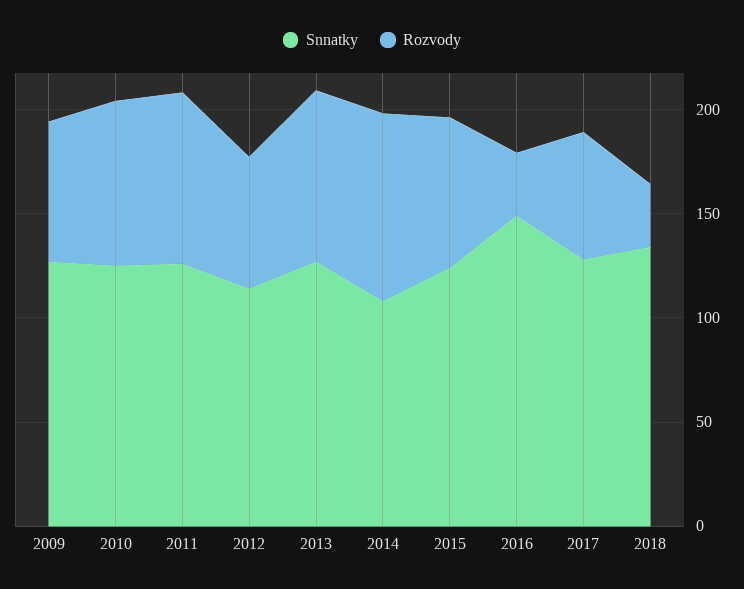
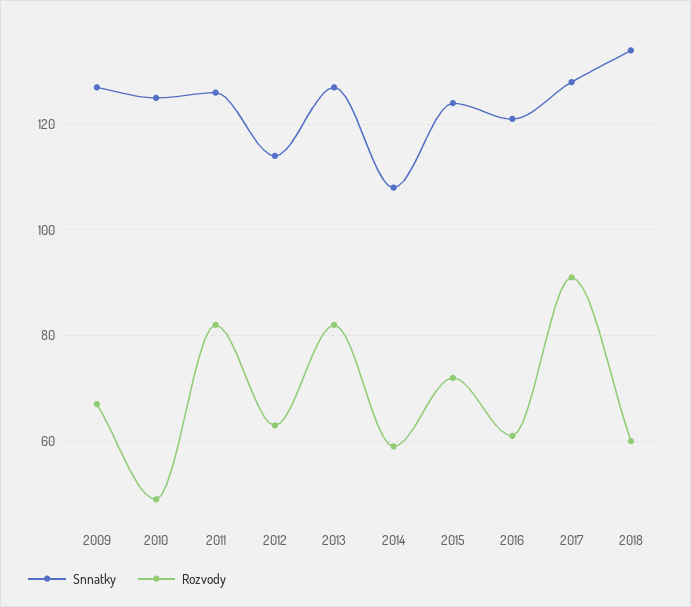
  {
    "Snnatky": {
      "2009": 125,
      "2010": 125,
      "2011": 125,
      "2012": 115,
      "2013": 125,
      "2014": 110,
      "2015": 125,
-     "2016": 150,
+     "2016": 120,
      "2017": 130,
      "2018": 135
    },
    "Rozvody": {
      "2009": 65,
-     "2010": 80,
+     "2010": 50,
      "2011": 80,
      "2012": 65,
      "2013": 80,
-     "2014": 90,
+     "2014": 60,
      "2015": 70,
-     "2016": 30,
+     "2016": 60,
-     "2017": 60,
+     "2017": 90,
-     "2018": 30
+     "2018": 60
    }
  }

